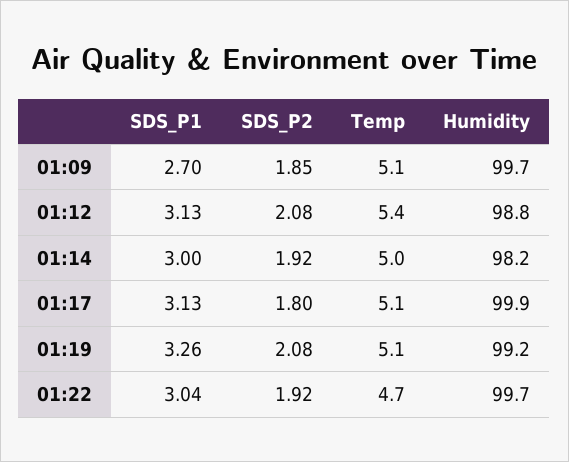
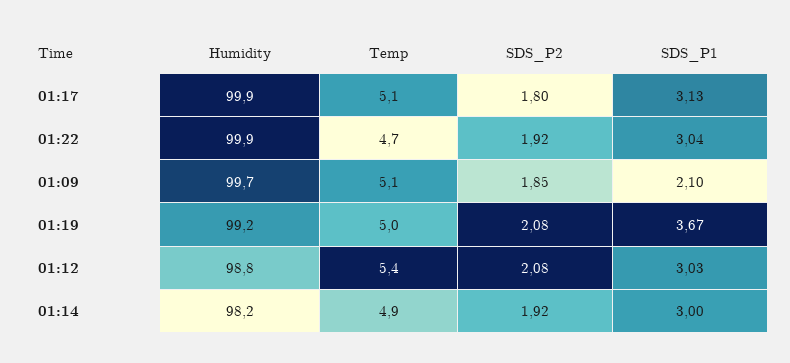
  {
    "SDS_P1": {
-     "01:09": 2.7,
+     "01:09": 2.1,
-     "01:12": 3.13,
+     "01:12": 3.03,
      "01:14": 3,
      "01:17": 3.13,
-     "01:19": 3.26,
+     "01:19": 3.67,
      "01:22": 3.04
    },
    "SDS_P2": {
      "01:09": 1.85,
      "01:12": 2.08,
      "01:14": 1.92,
      "01:17": 1.8,
      "01:19": 2.08,
      "01:22": 1.92
    },
    "Temp": {
      "01:09": 5.1,
      "01:12": 5.4,
-     "01:14": 5,
+     "01:14": 4.9,
      "01:17": 5.1,
-     "01:19": 5.1,
+     "01:19": 5,
      "01:22": 4.7
    },
    "Humidity": {
      "01:09": 99.7,
      "01:12": 98.8,
      "01:14": 98.2,
      "01:17": 99.9,
      "01:19": 99.2,
-     "01:22": 99.7
+     "01:22": 99.9
    }
  }

